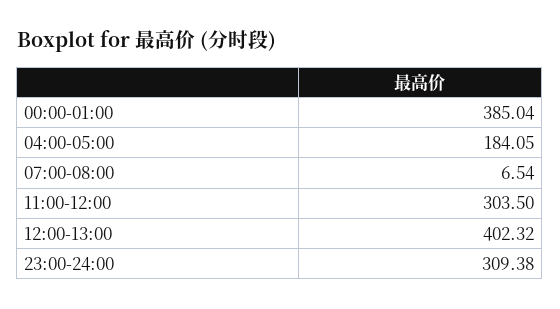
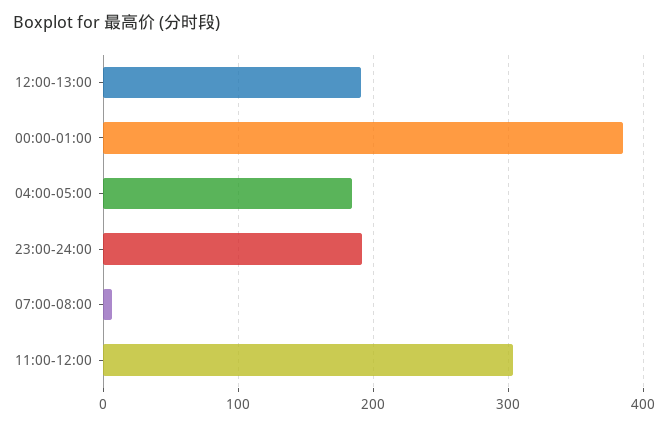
  {
    "00:00-01:00": 385.04,
    "04:00-05:00": 184.05,
    "07:00-08:00": 6.54,
    "11:00-12:00": 303.5,
-   "12:00-13:00": 402.32,
+   "12:00-13:00": 190,
-   "23:00-24:00": 309.38
+   "23:00-24:00": 190
  }

